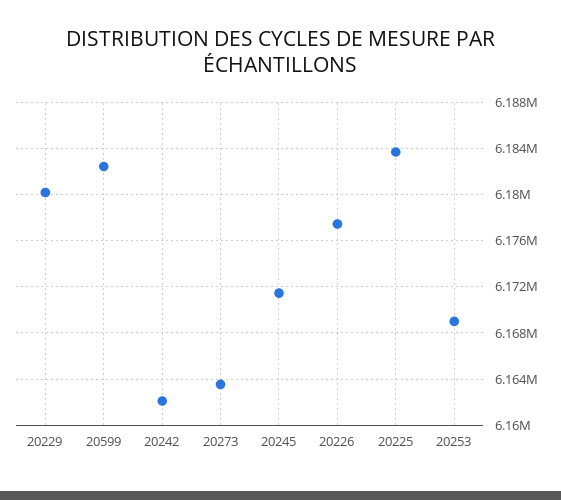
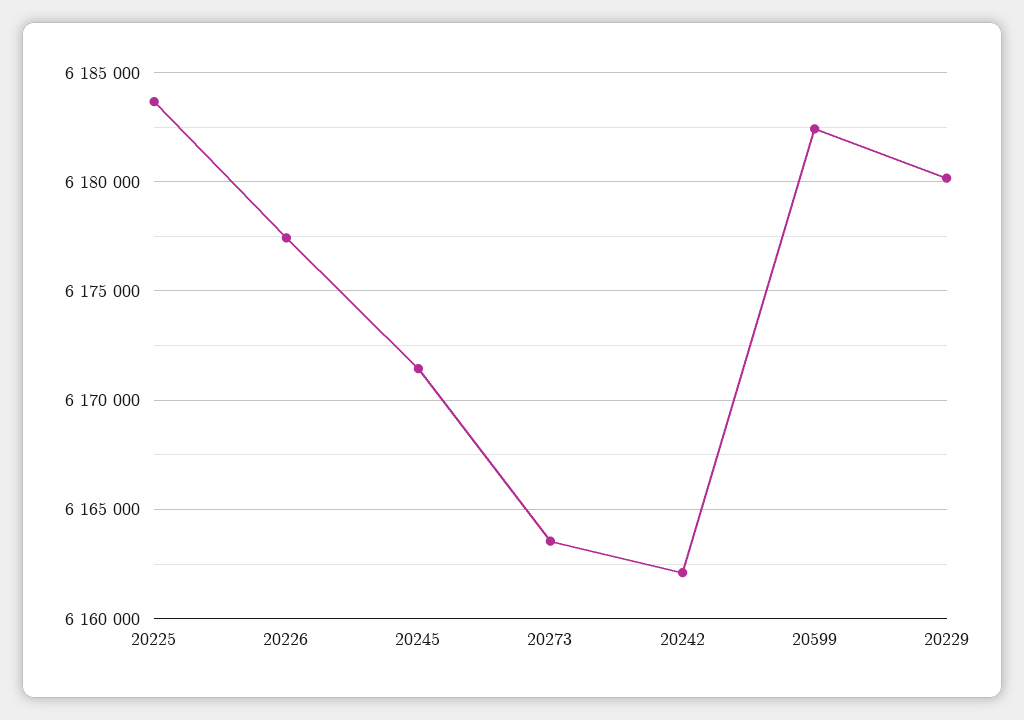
  {
    "20229": 6180000,
    "20599": 6182500,
    "20242": 6162000,
    "20273": 6163500,
    "20245": 6171500,
    "20226": 6177500,
-   "20225": 6183500,
+   "20225": 6183500
-   "20253": 6169000
  }

